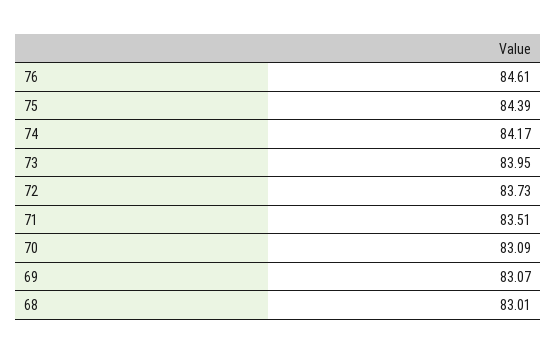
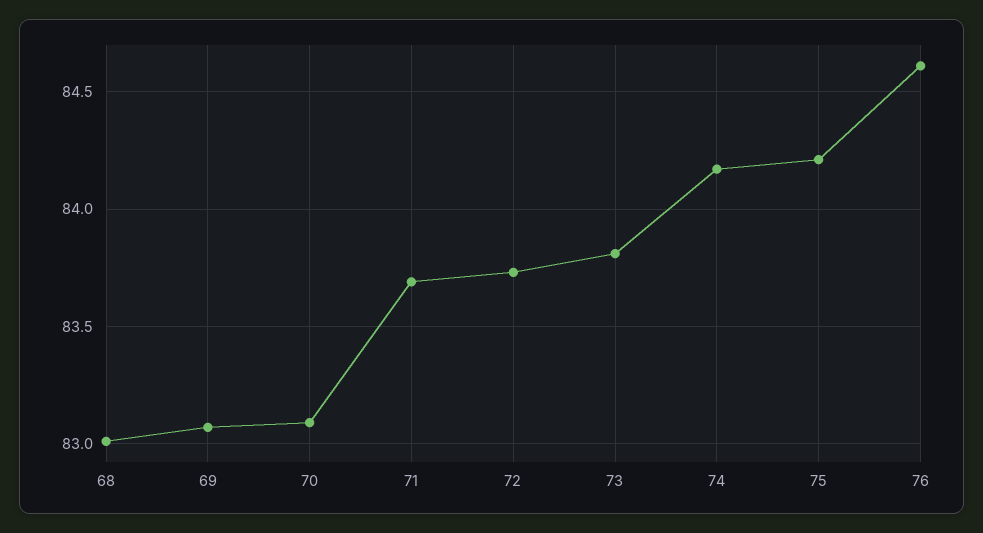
  {
    "76": 84.61,
-   "75": 84.39,
+   "75": 84.2,
    "74": 84.17,
-   "73": 83.95,
+   "73": 83.8,
    "72": 83.73,
-   "71": 83.51,
+   "71": 83.7,
    "70": 83.09,
    "69": 83.07,
    "68": 83.01
  }

